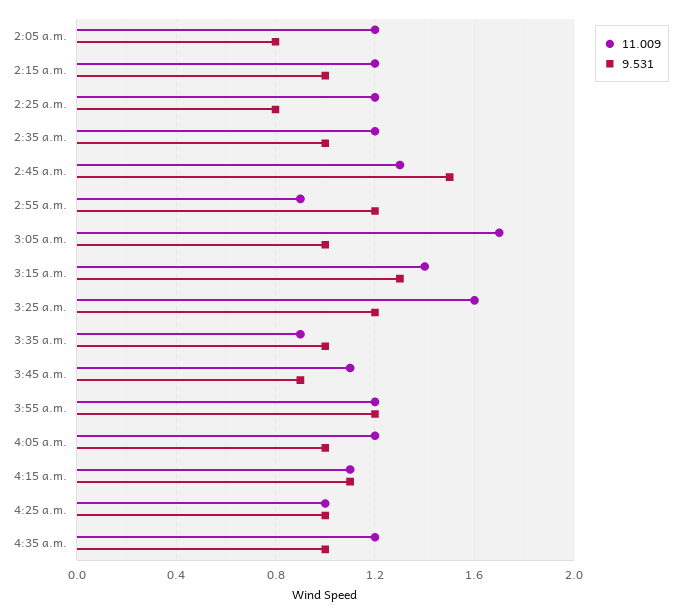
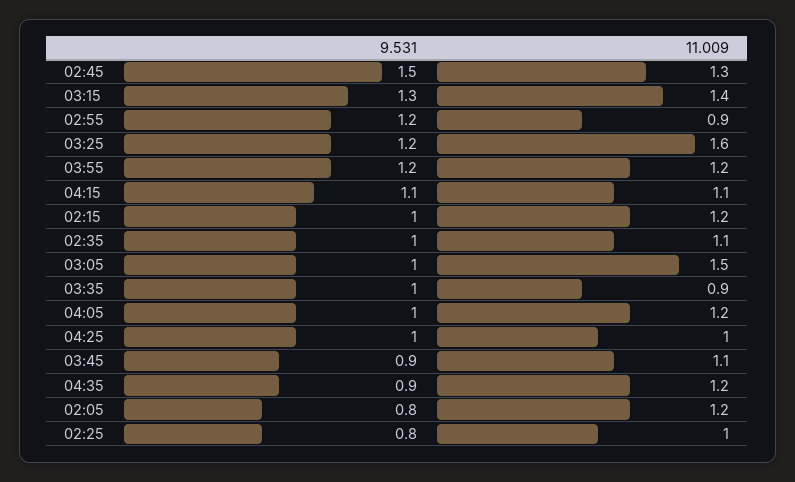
  {
    "11.009": {
      "2:05 a.m.": 1.2,
      "2:15 a.m.": 1.2,
-     "2:25 a.m.": 1.2,
+     "2:25 a.m.": 1,
-     "2:35 a.m.": 1.2,
+     "2:35 a.m.": 1.1,
      "2:45 a.m.": 1.3,
      "2:55 a.m.": 0.9,
-     "3:05 a.m.": 1.7,
+     "3:05 a.m.": 1.5,
      "3:15 a.m.": 1.4,
      "3:25 a.m.": 1.6,
      "3:35 a.m.": 0.9,
      "3:45 a.m.": 1.1,
      "3:55 a.m.": 1.2,
      "4:05 a.m.": 1.2,
      "4:15 a.m.": 1.1,
      "4:25 a.m.": 1,
      "4:35 a.m.": 1.2
    },
    "9.531": {
      "2:05 a.m.": 0.8,
      "2:15 a.m.": 1,
      "2:25 a.m.": 0.8,
      "2:35 a.m.": 1,
      "2:45 a.m.": 1.5,
      "2:55 a.m.": 1.2,
      "3:05 a.m.": 1,
      "3:15 a.m.": 1.3,
      "3:25 a.m.": 1.2,
      "3:35 a.m.": 1,
      "3:45 a.m.": 0.9,
      "3:55 a.m.": 1.2,
      "4:05 a.m.": 1,
      "4:15 a.m.": 1.1,
      "4:25 a.m.": 1,
-     "4:35 a.m.": 1
+     "4:35 a.m.": 0.9
    }
  }

